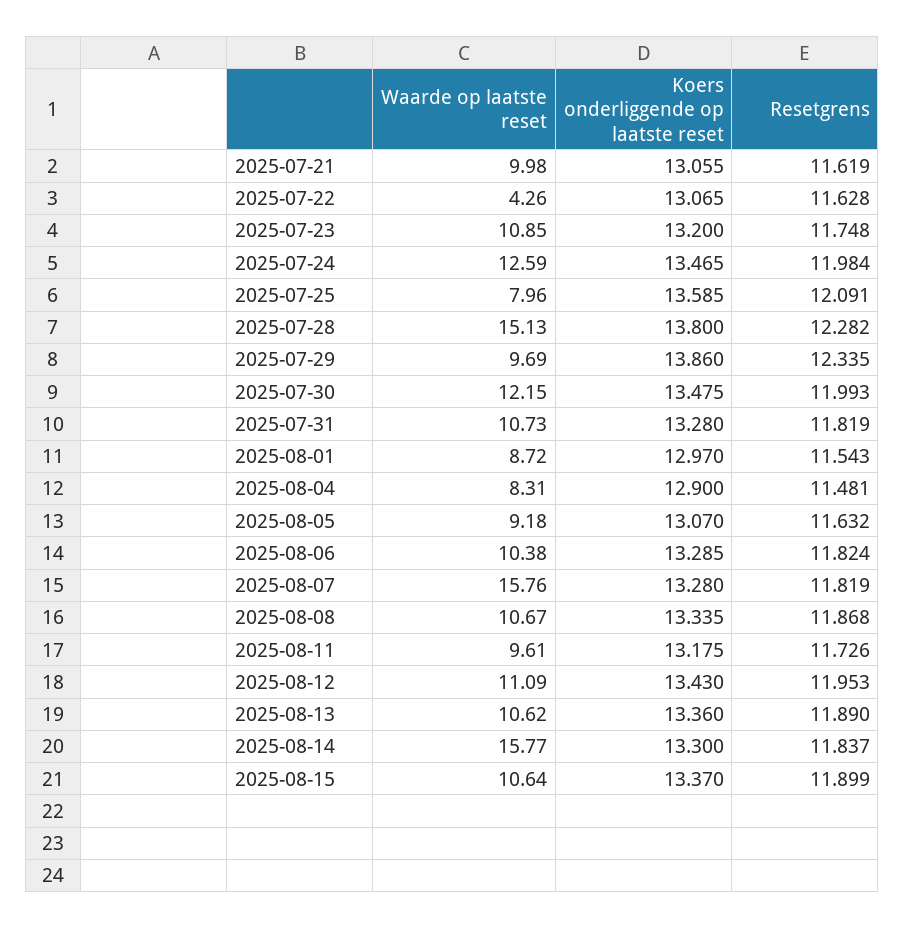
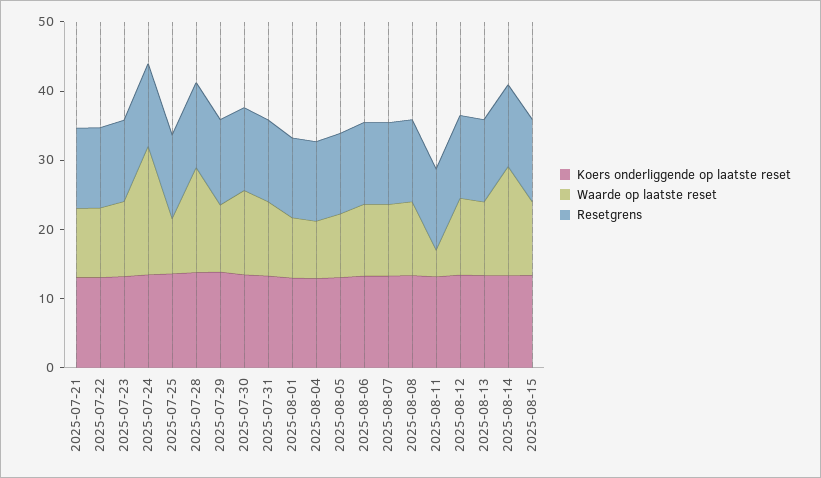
  {
    "Waarde op laatste reset": {
      "2025-07-21": 9.98,
-     "2025-07-22": 4.26,
+     "2025-07-22": 10,
      "2025-07-23": 10.85,
-     "2025-07-24": 12.59,
+     "2025-07-24": 18,
      "2025-07-25": 7.96,
      "2025-07-28": 15.13,
      "2025-07-29": 9.69,
      "2025-07-30": 12.15,
      "2025-07-31": 10.73,
      "2025-08-01": 8.72,
      "2025-08-04": 8.31,
      "2025-08-05": 9.18,
      "2025-08-06": 10.38,
-     "2025-08-07": 15.76,
+     "2025-08-07": 10,
      "2025-08-08": 10.67,
-     "2025-08-11": 9.61,
+     "2025-08-11": 4,
      "2025-08-12": 11.09,
      "2025-08-13": 10.62,
      "2025-08-14": 15.77,
      "2025-08-15": 10.64
    },
    "Koers onderliggende op laatste reset": {
      "2025-07-21": 13.055,
      "2025-07-22": 13.065,
      "2025-07-23": 13.2,
      "2025-07-24": 13.465,
      "2025-07-25": 13.585,
      "2025-07-28": 13.8,
      "2025-07-29": 13.86,
      "2025-07-30": 13.475,
      "2025-07-31": 13.28,
      "2025-08-01": 12.97,
      "2025-08-04": 12.9,
      "2025-08-05": 13.07,
      "2025-08-06": 13.285,
      "2025-08-07": 13.28,
      "2025-08-08": 13.335,
      "2025-08-11": 13.175,
      "2025-08-12": 13.43,
      "2025-08-13": 13.36,
      "2025-08-14": 13.3,
      "2025-08-15": 13.37
    },
    "Resetgrens": {
      "2025-07-21": 11.619,
      "2025-07-22": 11.628,
      "2025-07-23": 11.748,
      "2025-07-24": 11.984,
      "2025-07-25": 12.091,
      "2025-07-28": 12.282,
      "2025-07-29": 12.335,
      "2025-07-30": 11.993,
      "2025-07-31": 11.819,
      "2025-08-01": 11.543,
      "2025-08-04": 11.481,
      "2025-08-05": 11.632,
      "2025-08-06": 11.824,
      "2025-08-07": 11.819,
      "2025-08-08": 11.868,
      "2025-08-11": 11.726,
      "2025-08-12": 11.953,
      "2025-08-13": 11.89,
      "2025-08-14": 11.837,
      "2025-08-15": 11.899
    }
  }

